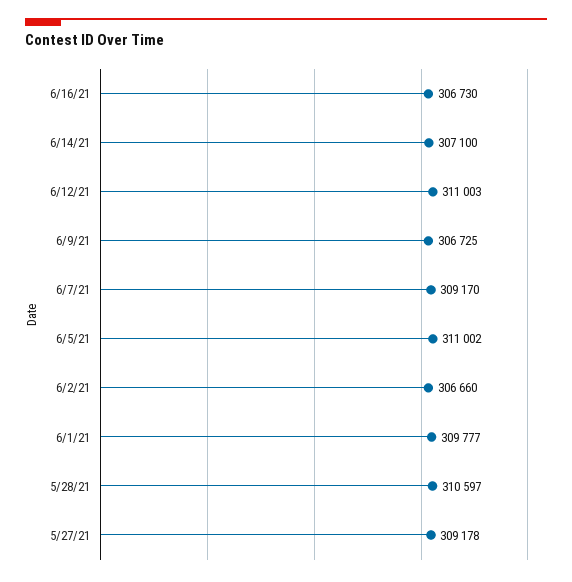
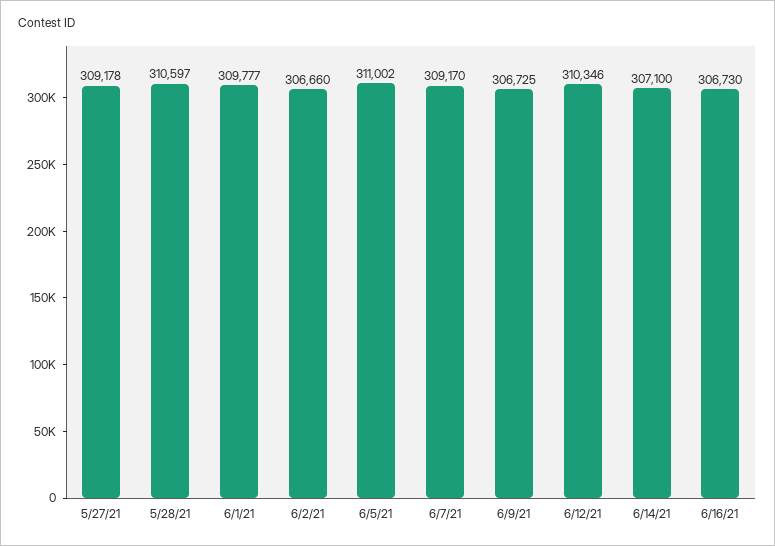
  {
    "6/16/21": 306730,
    "6/14/21": 307100,
-   "6/12/21": 311003,
+   "6/12/21": 310346,
    "6/9/21": 306725,
    "6/7/21": 309170,
    "6/5/21": 311002,
    "6/2/21": 306660,
    "6/1/21": 309777,
    "5/28/21": 310597,
    "5/27/21": 309178
  }

